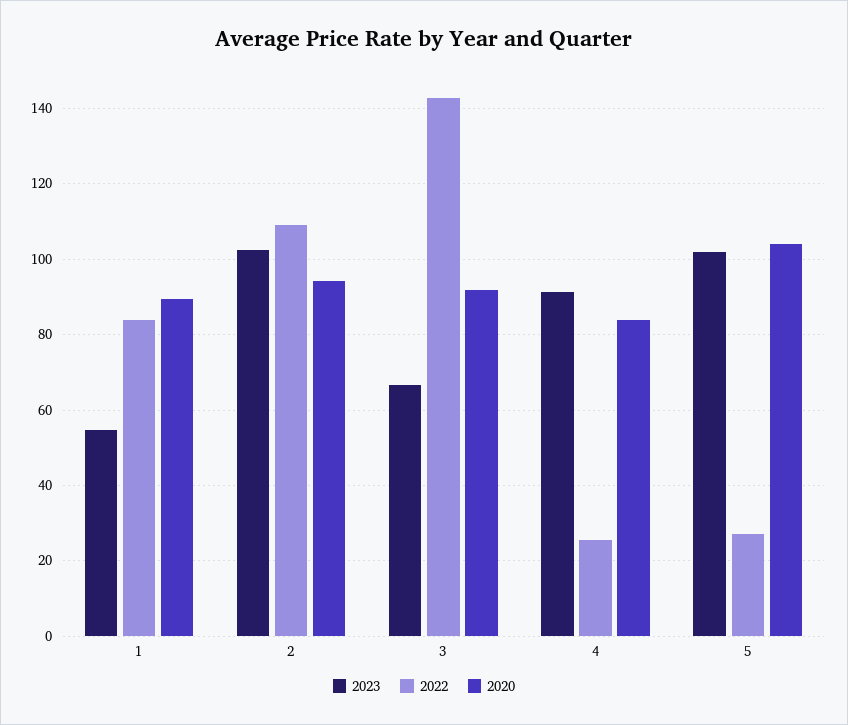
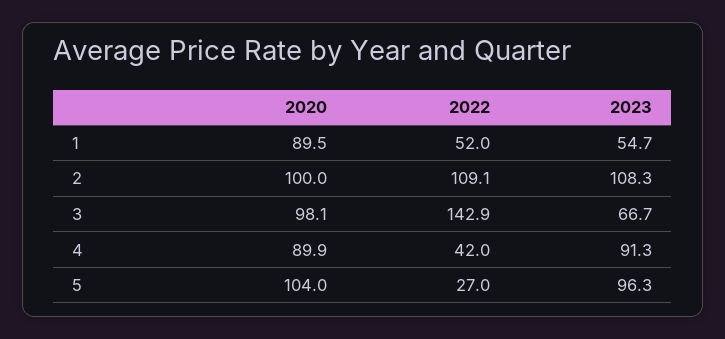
  {
    "2023": {
      "1": 54.7,
-     "2": 102,
+     "2": 108.3,
      "3": 66.7,
      "4": 91.3,
-     "5": 102
+     "5": 96.3
    },
    "2022": {
-     "1": 84,
+     "1": 52,
      "2": 109.1,
      "3": 142.9,
-     "4": 26,
+     "4": 42,
      "5": 27
    },
    "2020": {
      "1": 89.5,
-     "2": 94,
+     "2": 100,
-     "3": 92,
+     "3": 98.1,
-     "4": 84,
+     "4": 89.9,
      "5": 104
    }
  }

